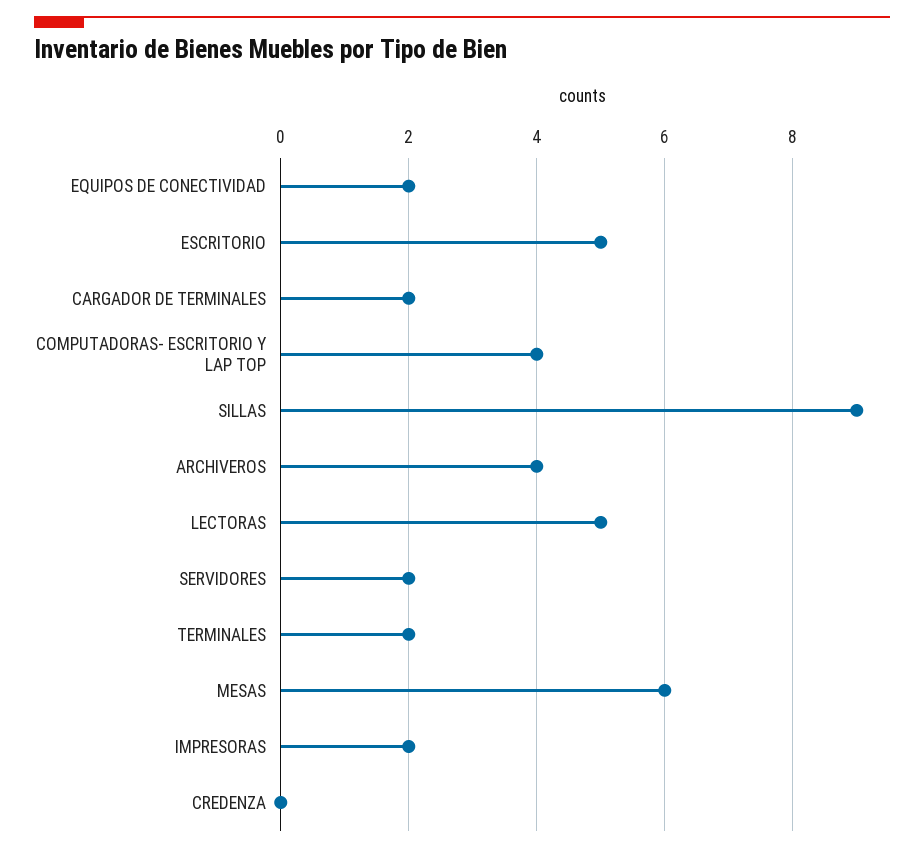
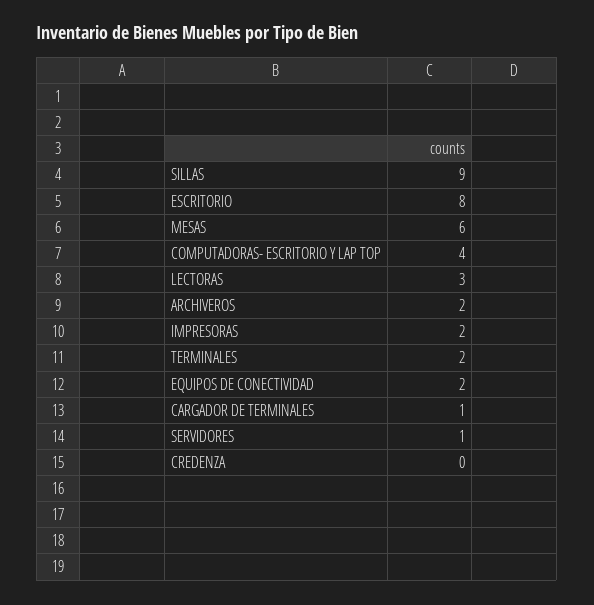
  {
    "EQUIPOS DE CONECTIVIDAD": 2,
-   "ESCRITORIO": 5,
+   "ESCRITORIO": 8,
-   "CARGADOR DE TERMINALES": 2,
+   "CARGADOR DE TERMINALES": 1,
    "COMPUTADORAS- ESCRITORIO Y LAP TOP": 4,
    "SILLAS": 9,
-   "ARCHIVEROS": 4,
+   "ARCHIVEROS": 2,
-   "LECTORAS": 5,
+   "LECTORAS": 3,
-   "SERVIDORES": 2,
+   "SERVIDORES": 1,
    "TERMINALES": 2,
    "MESAS": 6,
    "IMPRESORAS": 2,
    "CREDENZA": 0
  }

